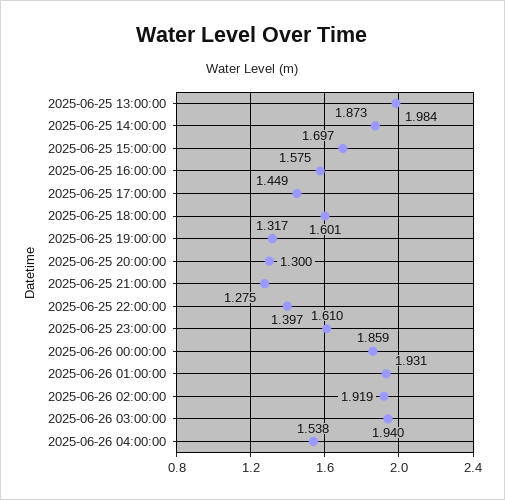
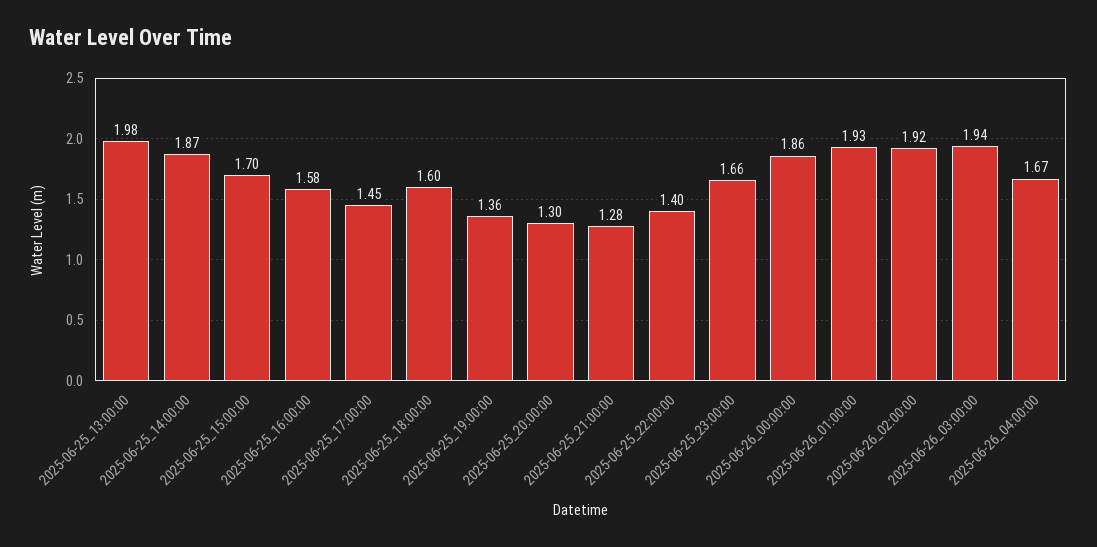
  {
    "2025-06-25 13:00:00": 1.984,
    "2025-06-25 14:00:00": 1.873,
    "2025-06-25 15:00:00": 1.697,
    "2025-06-25 16:00:00": 1.575,
    "2025-06-25 17:00:00": 1.449,
    "2025-06-25 18:00:00": 1.601,
-   "2025-06-25 19:00:00": 1.317,
+   "2025-06-25 19:00:00": 1.36,
    "2025-06-25 20:00:00": 1.3,
    "2025-06-25 21:00:00": 1.275,
    "2025-06-25 22:00:00": 1.397,
-   "2025-06-25 23:00:00": 1.61,
+   "2025-06-25 23:00:00": 1.66,
    "2025-06-26 00:00:00": 1.859,
    "2025-06-26 01:00:00": 1.931,
    "2025-06-26 02:00:00": 1.919,
    "2025-06-26 03:00:00": 1.94,
-   "2025-06-26 04:00:00": 1.538
+   "2025-06-26 04:00:00": 1.67
  }

